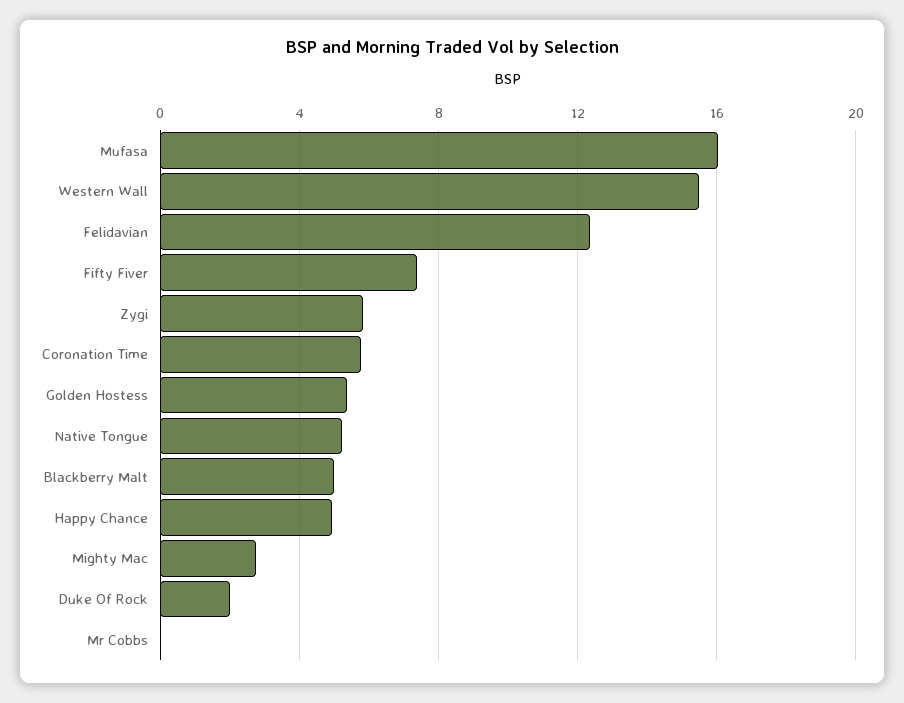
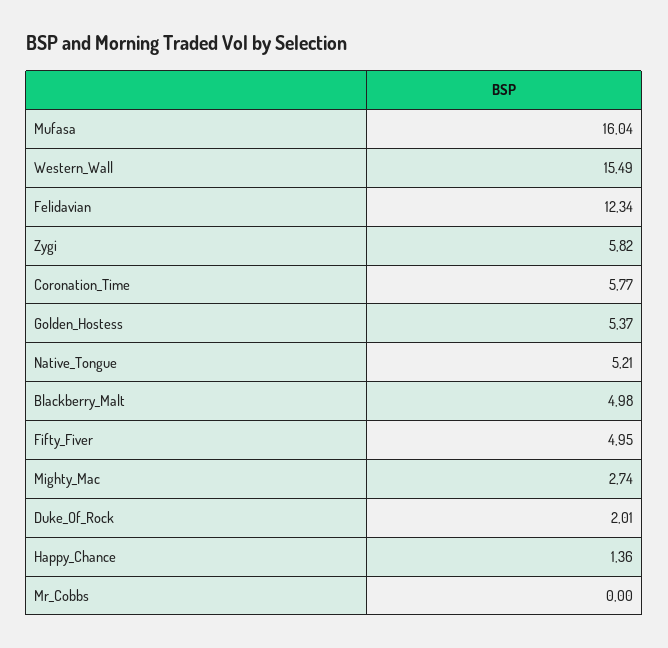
  {
    "Mufasa": 16.04,
    "Western Wall": 15.49,
    "Felidavian": 12.34,
-   "Fifty Fiver": 7.5,
+   "Fifty Fiver": 4.95,
    "Zygi": 5.82,
    "Coronation Time": 5.77,
    "Golden Hostess": 5.37,
    "Native Tongue": 5.21,
    "Blackberry Malt": 4.98,
-   "Happy Chance": 5,
+   "Happy Chance": 1.36,
    "Mighty Mac": 2.74,
    "Duke Of Rock": 2.01,
    "Mr Cobbs": 0
  }

